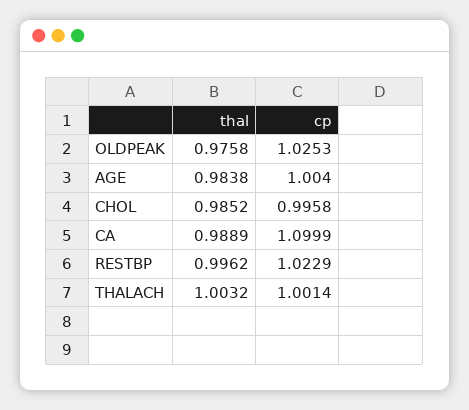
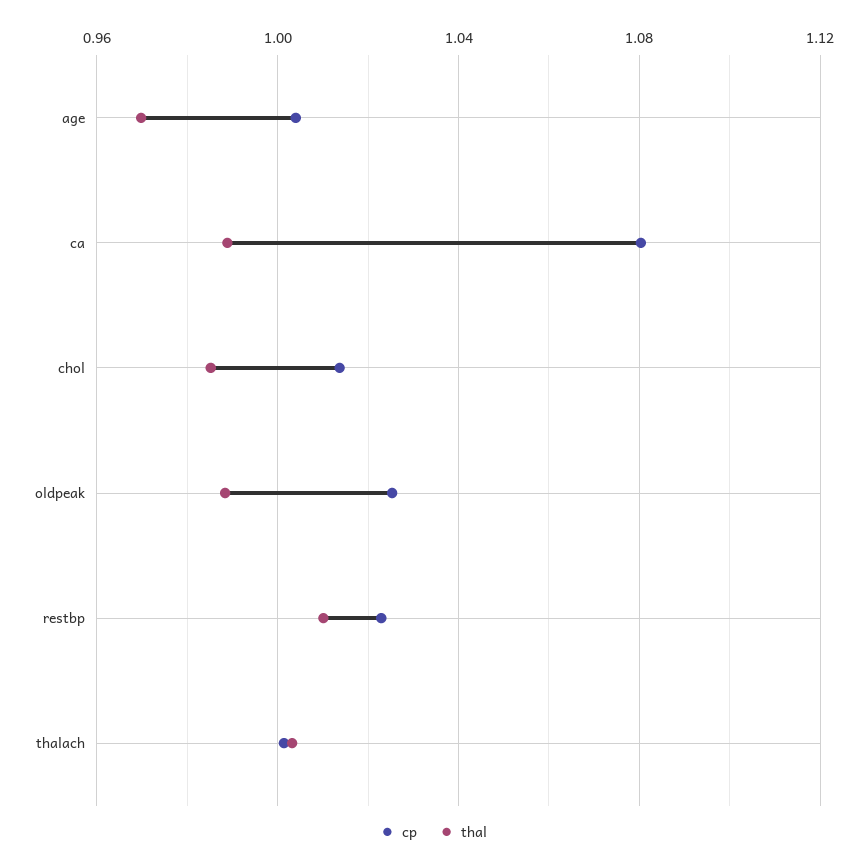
  {
    "thal": {
-     "OLDPEAK": 0.9758,
+     "OLDPEAK": 0.99,
-     "AGE": 0.9838,
+     "AGE": 0.97,
      "CHOL": 0.9852,
      "CA": 0.9889,
-     "RESTBP": 0.9962,
+     "RESTBP": 1.01,
      "THALACH": 1.0032
    },
    "cp": {
      "OLDPEAK": 1.0253,
      "AGE": 1.004,
-     "CHOL": 0.9958,
+     "CHOL": 1.015,
-     "CA": 1.0999,
+     "CA": 1.08,
      "RESTBP": 1.0229,
      "THALACH": 1.0014
    }
  }

